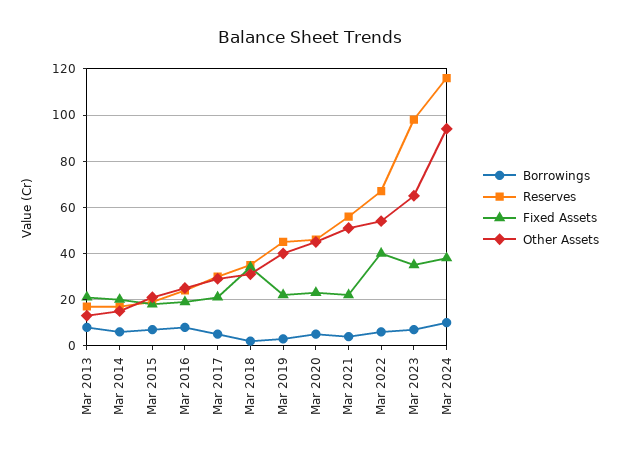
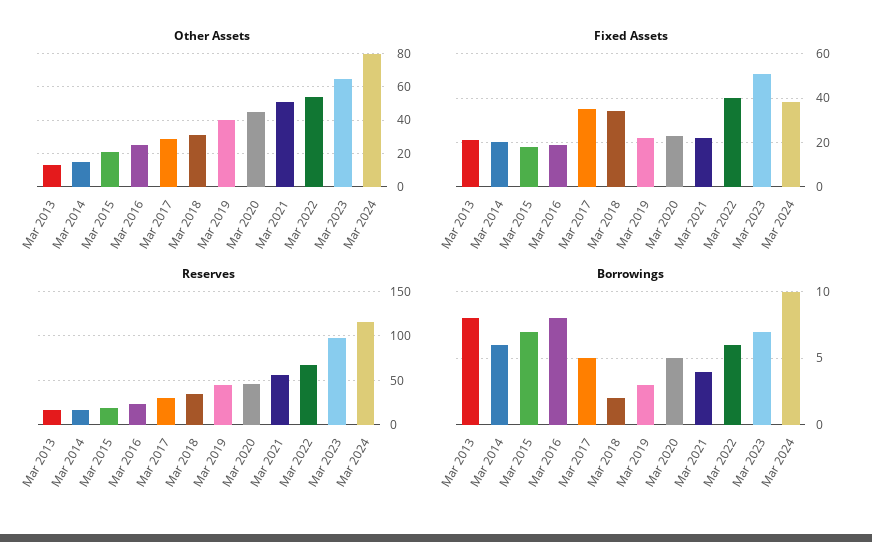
  {
    "Borrowings": {
      "Mar 2013": 8,
      "Mar 2014": 6,
      "Mar 2015": 7,
      "Mar 2016": 8,
      "Mar 2017": 5,
      "Mar 2018": 2,
      "Mar 2019": 3,
      "Mar 2020": 5,
      "Mar 2021": 4,
      "Mar 2022": 6,
      "Mar 2023": 7,
      "Mar 2024": 10
    },
    "Reserves": {
      "Mar 2013": 15,
      "Mar 2014": 15,
      "Mar 2015": 20,
      "Mar 2016": 25,
      "Mar 2017": 30,
      "Mar 2018": 35,
      "Mar 2019": 45,
      "Mar 2020": 45,
      "Mar 2021": 55,
      "Mar 2022": 65,
      "Mar 2023": 100,
      "Mar 2024": 115
    },
    "Fixed Assets": {
      "Mar 2013": 20,
      "Mar 2014": 20,
      "Mar 2015": 20,
      "Mar 2016": 20,
-     "Mar 2017": 20,
+     "Mar 2017": 35,
      "Mar 2018": 35,
      "Mar 2019": 20,
      "Mar 2020": 25,
      "Mar 2021": 20,
      "Mar 2022": 40,
-     "Mar 2023": 35,
+     "Mar 2023": 50,
      "Mar 2024": 40
    },
    "Other Assets": {
      "Mar 2013": 15,
      "Mar 2014": 15,
      "Mar 2015": 20,
      "Mar 2016": 25,
      "Mar 2017": 30,
      "Mar 2018": 30,
      "Mar 2019": 40,
      "Mar 2020": 45,
      "Mar 2021": 50,
      "Mar 2022": 55,
      "Mar 2023": 65,
-     "Mar 2024": 95
+     "Mar 2024": 80
    }
  }

